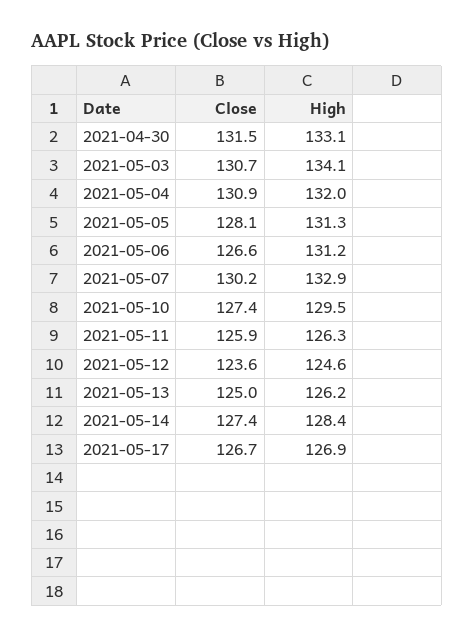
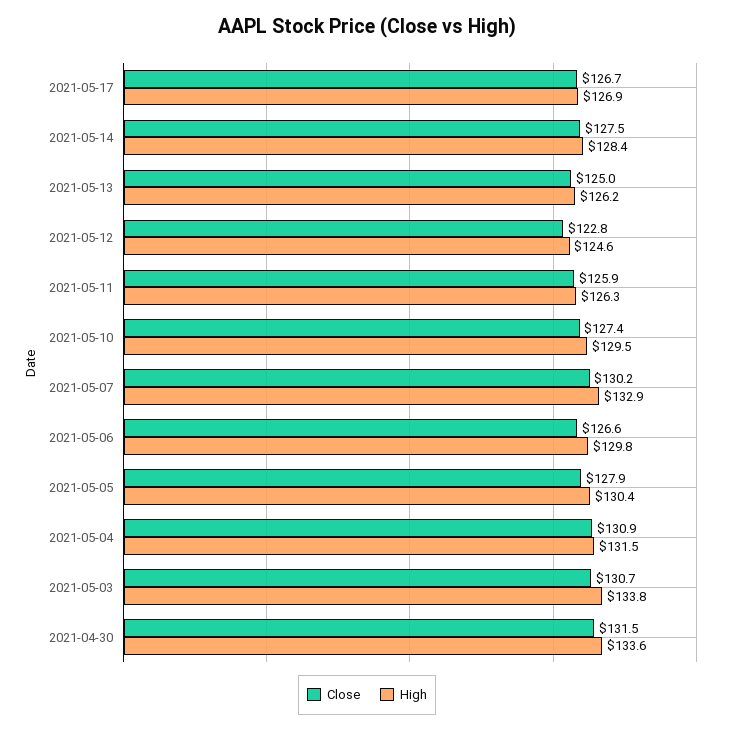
  {
    "Close": {
      "2021-04-30": 131.5,
      "2021-05-03": 130.7,
      "2021-05-04": 130.9,
-     "2021-05-05": 128.1,
+     "2021-05-05": 127.9,
      "2021-05-06": 126.6,
      "2021-05-07": 130.2,
      "2021-05-10": 127.4,
      "2021-05-11": 125.9,
-     "2021-05-12": 123.6,
+     "2021-05-12": 122.8,
      "2021-05-13": 125,
-     "2021-05-14": 127.4,
+     "2021-05-14": 127.5,
      "2021-05-17": 126.7
    },
    "High": {
-     "2021-04-30": 133.1,
+     "2021-04-30": 133.6,
-     "2021-05-03": 134.1,
+     "2021-05-03": 133.8,
-     "2021-05-04": 132,
+     "2021-05-04": 131.5,
-     "2021-05-05": 131.3,
+     "2021-05-05": 130.4,
-     "2021-05-06": 131.2,
+     "2021-05-06": 129.8,
      "2021-05-07": 132.9,
      "2021-05-10": 129.5,
      "2021-05-11": 126.3,
      "2021-05-12": 124.6,
      "2021-05-13": 126.2,
      "2021-05-14": 128.4,
      "2021-05-17": 126.9
    }
  }

